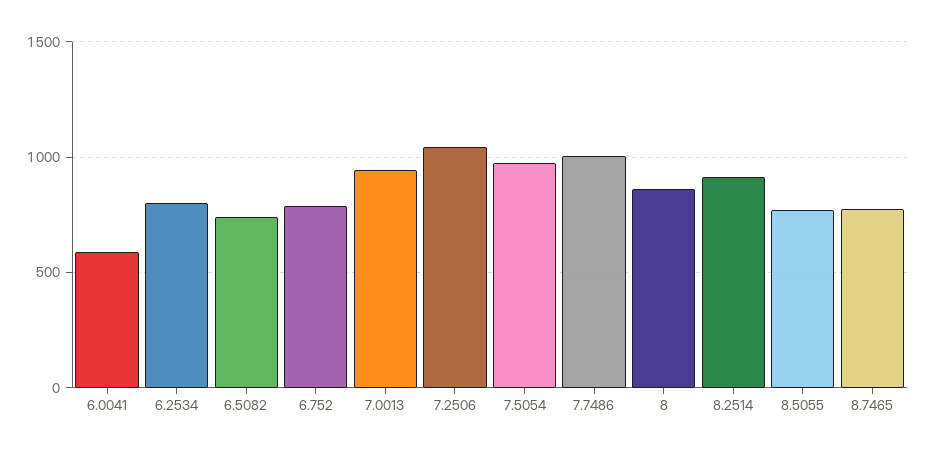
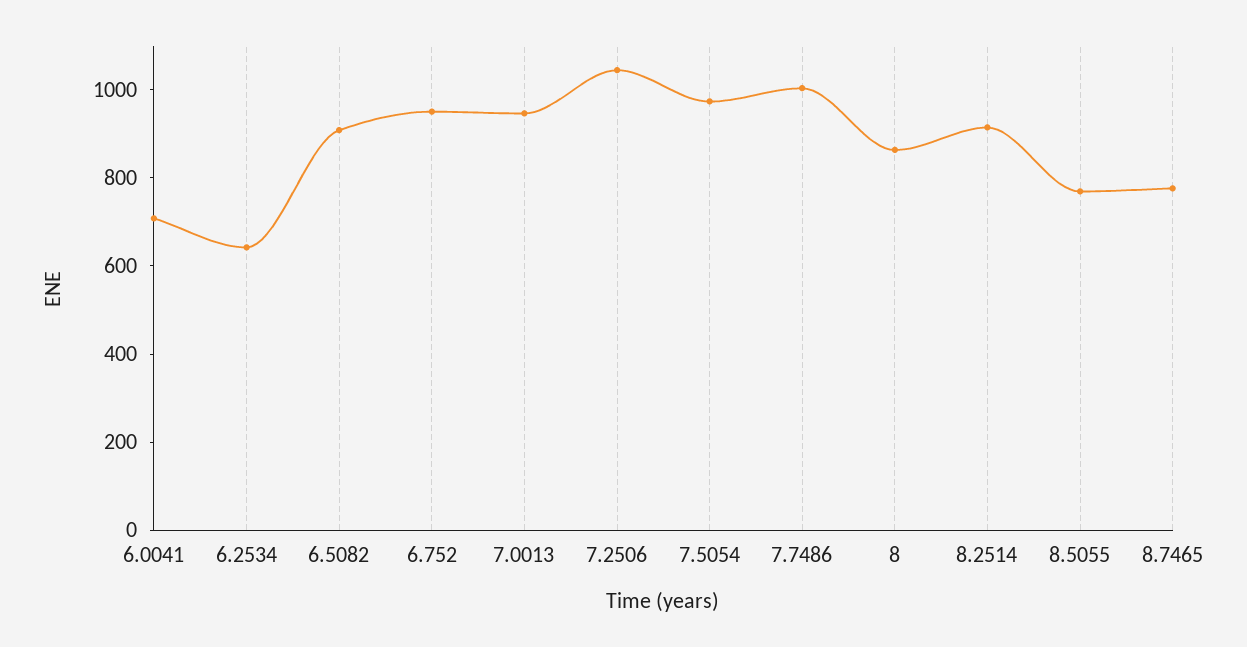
  {
-   "6.0041": 600,
+   "6.0041": 700,
-   "6.2534": 800,
+   "6.2534": 650,
-   "6.5082": 750,
+   "6.5082": 900,
-   "6.752": 800,
+   "6.752": 950,
    "7.0013": 950,
    "7.2506": 1050,
    "7.5054": 950,
    "7.7486": 1000,
    "8": 850,
    "8.2514": 900,
    "8.5055": 750,
    "8.7465": 800
  }

